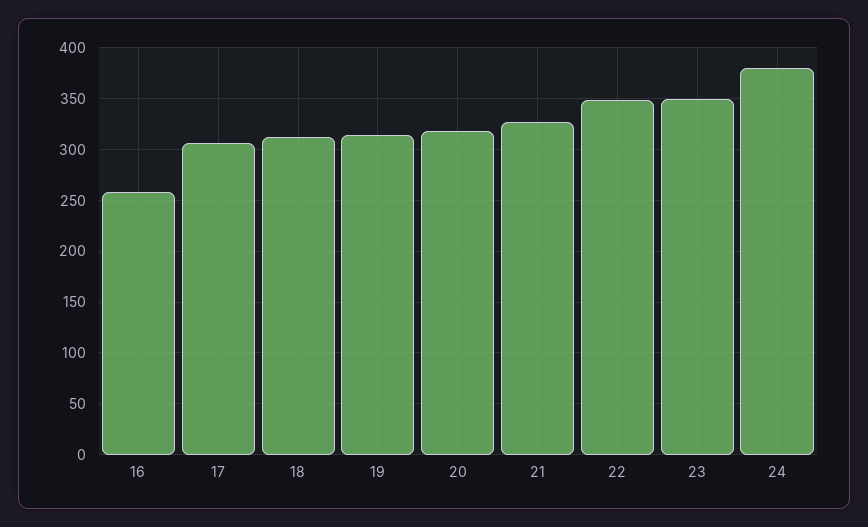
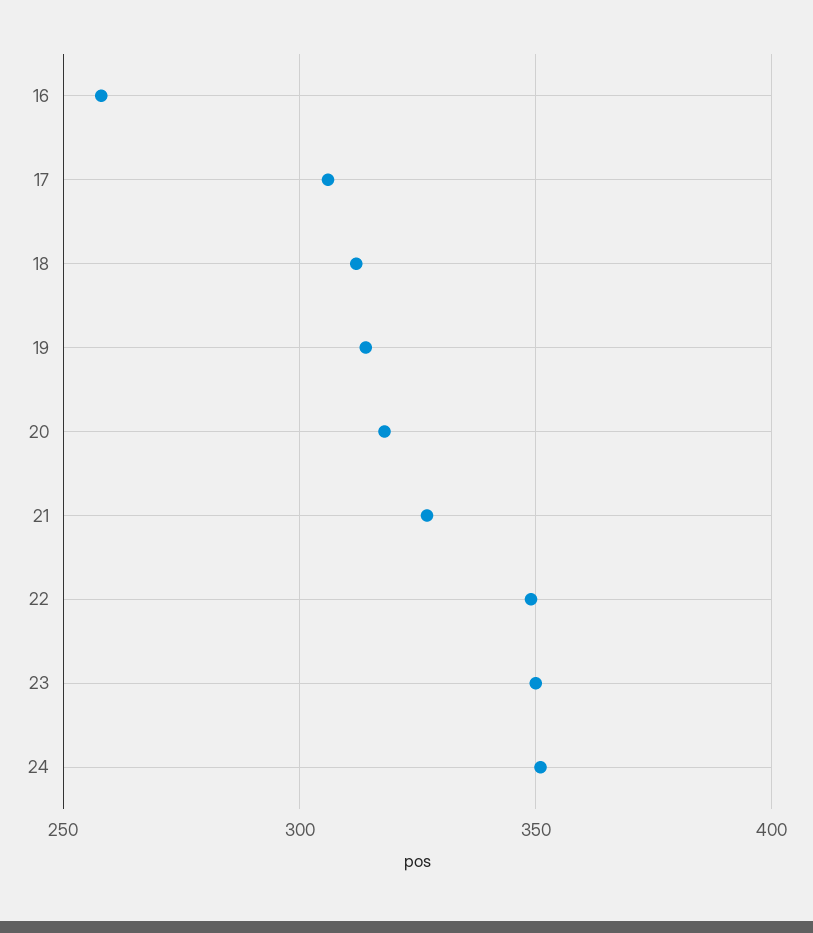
  {
    "16": 260,
    "17": 305,
    "18": 310,
    "19": 315,
    "20": 320,
    "21": 325,
    "22": 350,
    "23": 350,
-   "24": 380
+   "24": 350
  }

